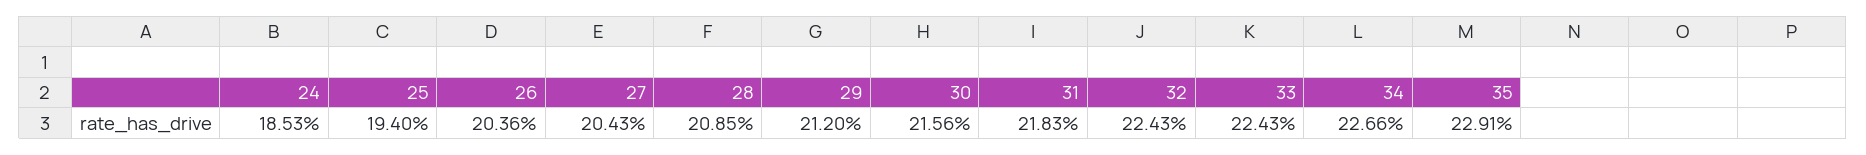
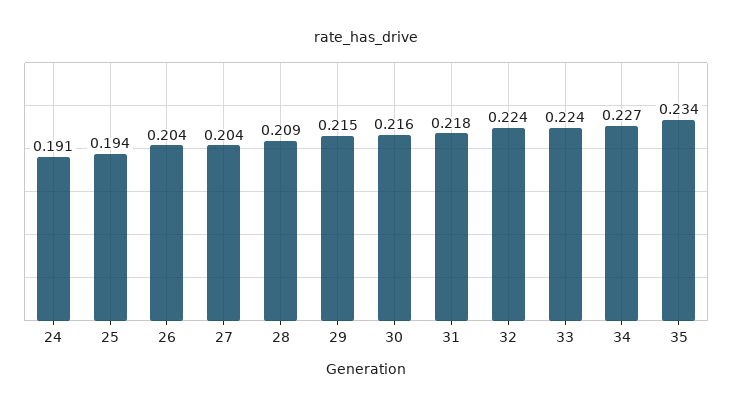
  {
-   "24": 0.1853,
+   "24": 0.191,
    "25": 0.194,
    "26": 0.2036,
    "27": 0.2043,
    "28": 0.2085,
-   "29": 0.212,
+   "29": 0.215,
    "30": 0.2156,
    "31": 0.2183,
    "32": 0.2243,
    "33": 0.2243,
    "34": 0.2266,
-   "35": 0.2291
+   "35": 0.234
  }

